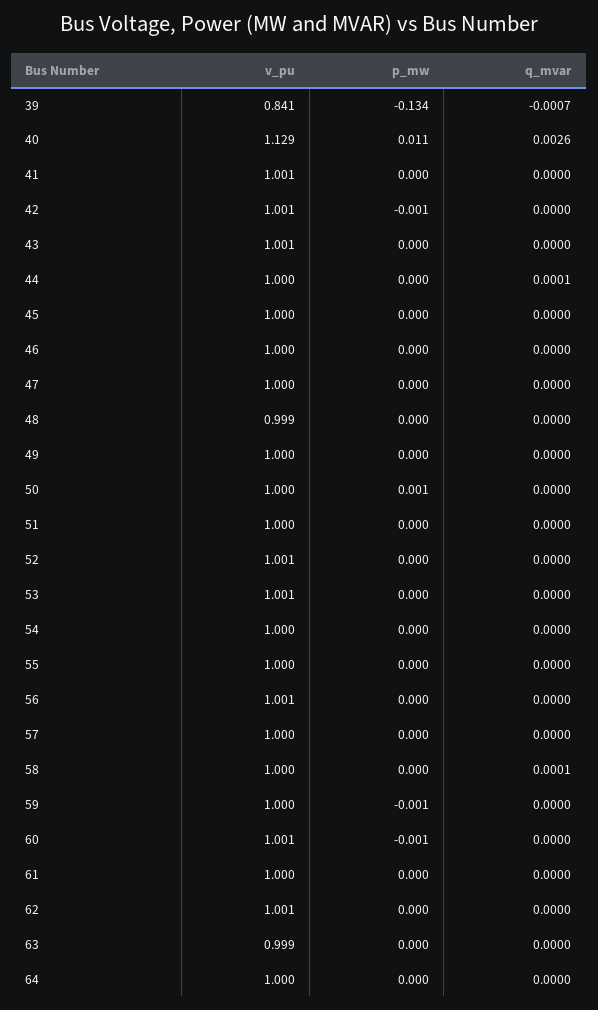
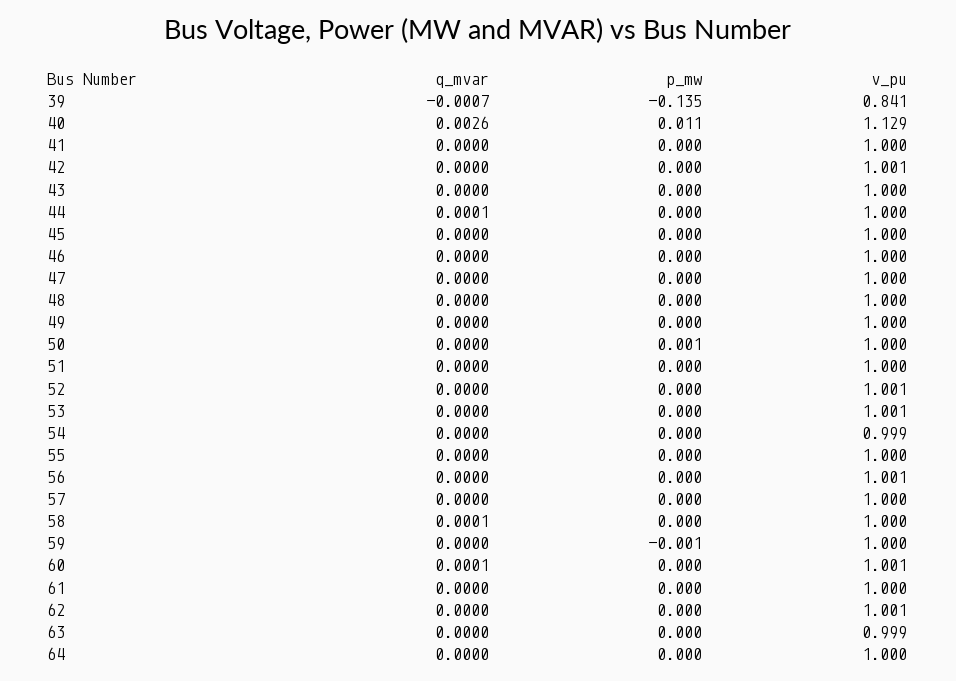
  {
    "v_pu": {
      "39": 0.841,
      "40": 1.129,
-     "41": 1.001,
+     "41": 1,
      "42": 1.001,
-     "43": 1.001,
+     "43": 1,
      "44": 1,
      "45": 1,
      "46": 1,
      "47": 1,
-     "48": 0.999,
+     "48": 1,
      "49": 1,
      "50": 1,
      "51": 1,
      "52": 1.001,
      "53": 1.001,
-     "54": 1,
+     "54": 0.999,
      "55": 1,
      "56": 1.001,
      "57": 1,
      "58": 1,
      "59": 1,
      "60": 1.001,
      "61": 1,
      "62": 1.001,
      "63": 0.999,
      "64": 1
    },
    "p_mw": {
-     "39": -0.134,
+     "39": -0.135,
      "40": 0.011,
      "41": 0,
-     "42": -0.001,
+     "42": 0,
      "43": 0,
      "44": 0,
      "45": 0,
      "46": 0,
      "47": 0,
      "48": 0,
      "49": 0,
      "50": 0.001,
      "51": 0,
      "52": 0,
      "53": 0,
      "54": 0,
      "55": 0,
      "56": 0,
      "57": 0,
      "58": 0,
      "59": -0.001,
-     "60": -0.001,
+     "60": 0,
      "61": 0,
      "62": 0,
      "63": 0,
      "64": 0
    },
    "q_mvar": {
      "39": -0.0007,
      "40": 0.0026,
      "41": 0,
      "42": 0,
      "43": 0,
      "44": 0.0001,
      "45": 0,
      "46": 0,
      "47": 0,
      "48": 0,
      "49": 0,
      "50": 0,
      "51": 0,
      "52": 0,
      "53": 0,
      "54": 0,
      "55": 0,
      "56": 0,
      "57": 0,
      "58": 0.0001,
      "59": 0,
-     "60": 0,
+     "60": 0.0001,
      "61": 0,
      "62": 0,
      "63": 0,
      "64": 0
    }
  }

